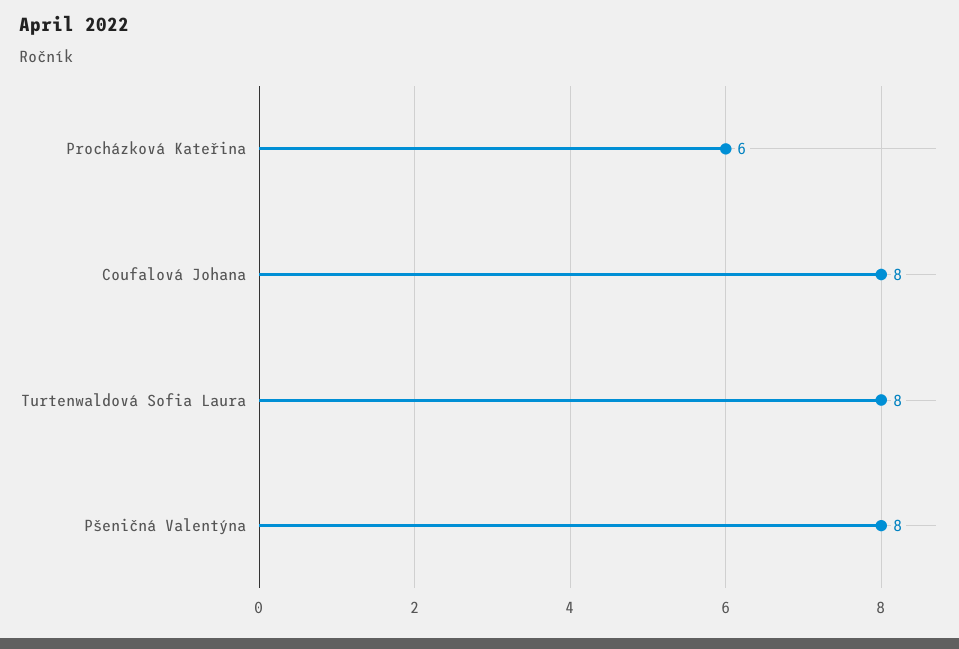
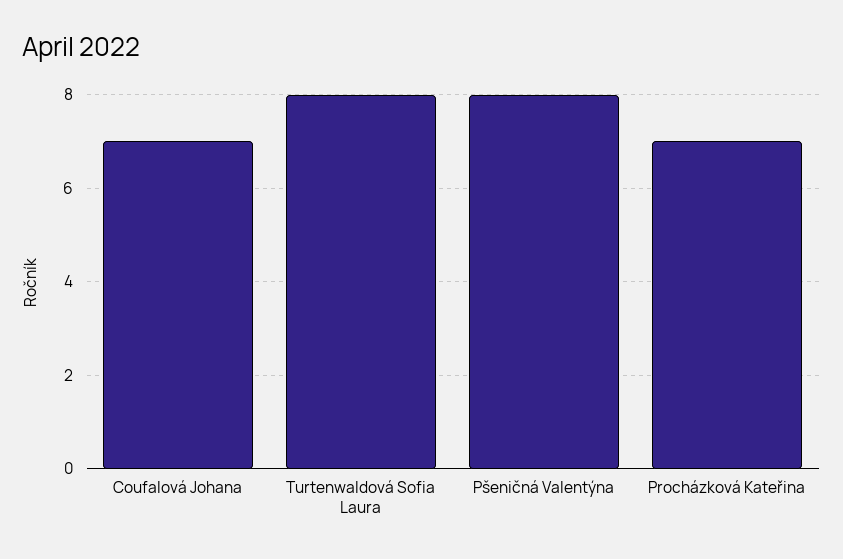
  {
-   "Procházková Kateřina": 6,
+   "Procházková Kateřina": 7,
-   "Coufalová Johana": 8,
+   "Coufalová Johana": 7,
    "Turtenwaldová Sofia Laura": 8,
    "Pšeničná Valentýna": 8
  }

